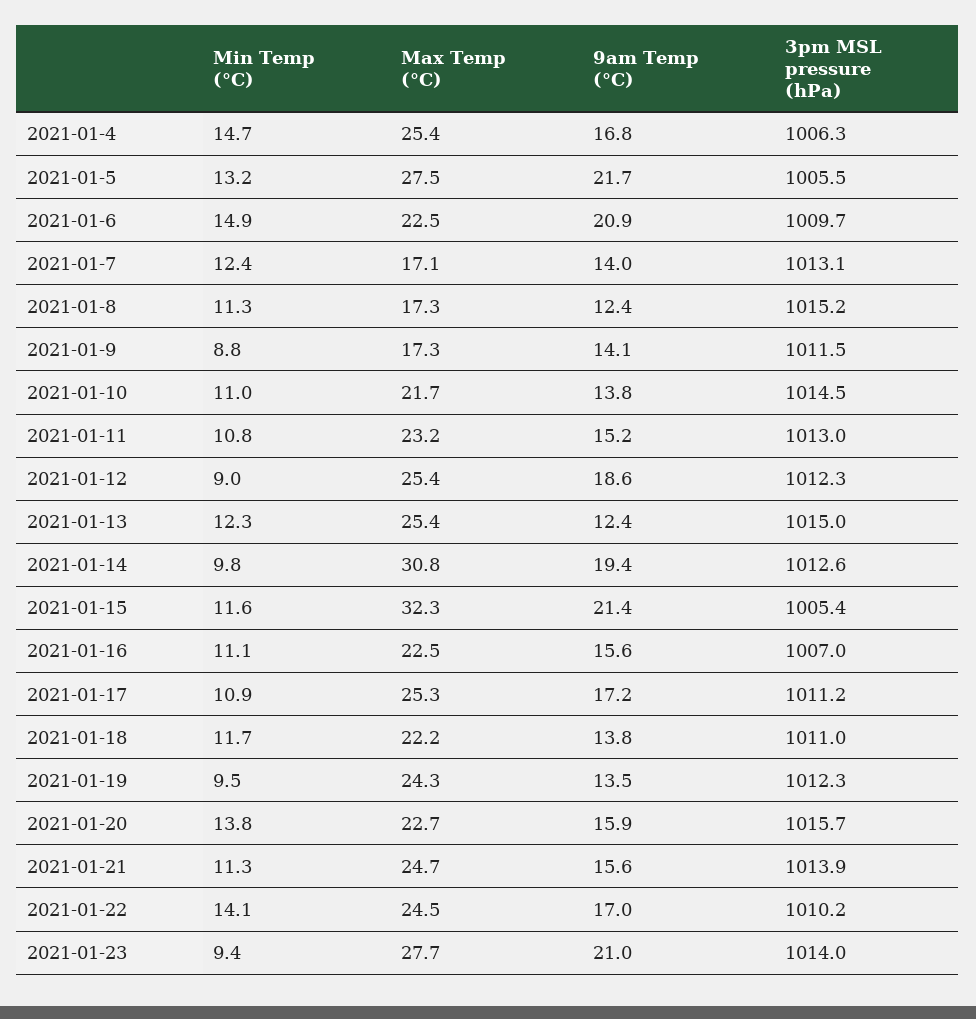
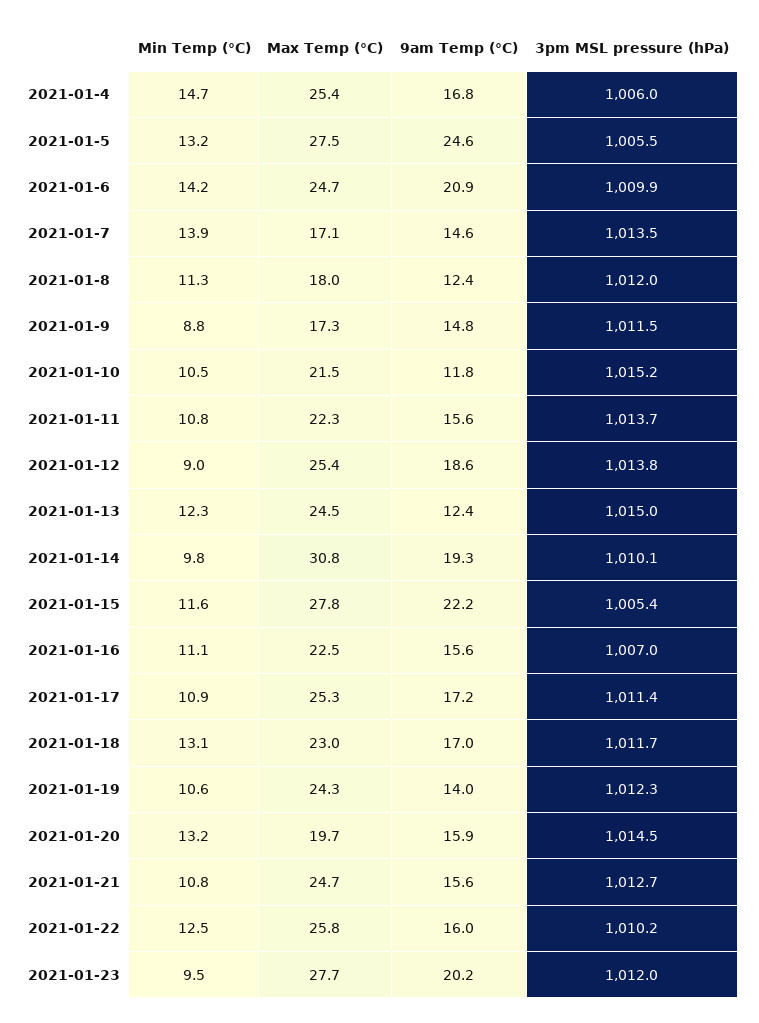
  {
    "Min Temp (°C)": {
      "2021-01-4": 14.7,
      "2021-01-5": 13.2,
-     "2021-01-6": 14.9,
+     "2021-01-6": 14.2,
-     "2021-01-7": 12.4,
+     "2021-01-7": 13.9,
      "2021-01-8": 11.3,
      "2021-01-9": 8.8,
-     "2021-01-10": 11,
+     "2021-01-10": 10.5,
      "2021-01-11": 10.8,
      "2021-01-12": 9,
      "2021-01-13": 12.3,
      "2021-01-14": 9.8,
      "2021-01-15": 11.6,
      "2021-01-16": 11.1,
      "2021-01-17": 10.9,
-     "2021-01-18": 11.7,
+     "2021-01-18": 13.1,
-     "2021-01-19": 9.5,
+     "2021-01-19": 10.6,
-     "2021-01-20": 13.8,
+     "2021-01-20": 13.2,
-     "2021-01-21": 11.3,
+     "2021-01-21": 10.8,
-     "2021-01-22": 14.1,
+     "2021-01-22": 12.5,
-     "2021-01-23": 9.4
+     "2021-01-23": 9.5
    },
    "Max Temp (°C)": {
      "2021-01-4": 25.4,
      "2021-01-5": 27.5,
-     "2021-01-6": 22.5,
+     "2021-01-6": 24.7,
      "2021-01-7": 17.1,
-     "2021-01-8": 17.3,
+     "2021-01-8": 18,
      "2021-01-9": 17.3,
-     "2021-01-10": 21.7,
+     "2021-01-10": 21.5,
-     "2021-01-11": 23.2,
+     "2021-01-11": 22.3,
      "2021-01-12": 25.4,
-     "2021-01-13": 25.4,
+     "2021-01-13": 24.5,
      "2021-01-14": 30.8,
-     "2021-01-15": 32.3,
+     "2021-01-15": 27.8,
      "2021-01-16": 22.5,
      "2021-01-17": 25.3,
-     "2021-01-18": 22.2,
+     "2021-01-18": 23,
      "2021-01-19": 24.3,
-     "2021-01-20": 22.7,
+     "2021-01-20": 19.7,
      "2021-01-21": 24.7,
-     "2021-01-22": 24.5,
+     "2021-01-22": 25.8,
      "2021-01-23": 27.7
    },
    "9am Temp (°C)": {
      "2021-01-4": 16.8,
-     "2021-01-5": 21.7,
+     "2021-01-5": 24.6,
      "2021-01-6": 20.9,
-     "2021-01-7": 14,
+     "2021-01-7": 14.6,
      "2021-01-8": 12.4,
-     "2021-01-9": 14.1,
+     "2021-01-9": 14.8,
-     "2021-01-10": 13.8,
+     "2021-01-10": 11.8,
-     "2021-01-11": 15.2,
+     "2021-01-11": 15.6,
      "2021-01-12": 18.6,
      "2021-01-13": 12.4,
-     "2021-01-14": 19.4,
+     "2021-01-14": 19.3,
-     "2021-01-15": 21.4,
+     "2021-01-15": 22.2,
      "2021-01-16": 15.6,
      "2021-01-17": 17.2,
-     "2021-01-18": 13.8,
+     "2021-01-18": 17,
-     "2021-01-19": 13.5,
+     "2021-01-19": 14,
      "2021-01-20": 15.9,
      "2021-01-21": 15.6,
-     "2021-01-22": 17,
+     "2021-01-22": 16,
-     "2021-01-23": 21
+     "2021-01-23": 20.2
    },
    "3pm MSL pressure (hPa)": {
-     "2021-01-4": 1006.3,
+     "2021-01-4": 1006,
      "2021-01-5": 1005.5,
-     "2021-01-6": 1009.7,
+     "2021-01-6": 1009.9,
-     "2021-01-7": 1013.1,
+     "2021-01-7": 1013.5,
-     "2021-01-8": 1015.2,
+     "2021-01-8": 1012,
      "2021-01-9": 1011.5,
-     "2021-01-10": 1014.5,
+     "2021-01-10": 1015.2,
-     "2021-01-11": 1013,
+     "2021-01-11": 1013.7,
-     "2021-01-12": 1012.3,
+     "2021-01-12": 1013.8,
      "2021-01-13": 1015,
-     "2021-01-14": 1012.6,
+     "2021-01-14": 1010.1,
      "2021-01-15": 1005.4,
      "2021-01-16": 1007,
-     "2021-01-17": 1011.2,
+     "2021-01-17": 1011.4,
-     "2021-01-18": 1011,
+     "2021-01-18": 1011.7,
      "2021-01-19": 1012.3,
-     "2021-01-20": 1015.7,
+     "2021-01-20": 1014.5,
-     "2021-01-21": 1013.9,
+     "2021-01-21": 1012.7,
      "2021-01-22": 1010.2,
-     "2021-01-23": 1014
+     "2021-01-23": 1012
    }
  }

